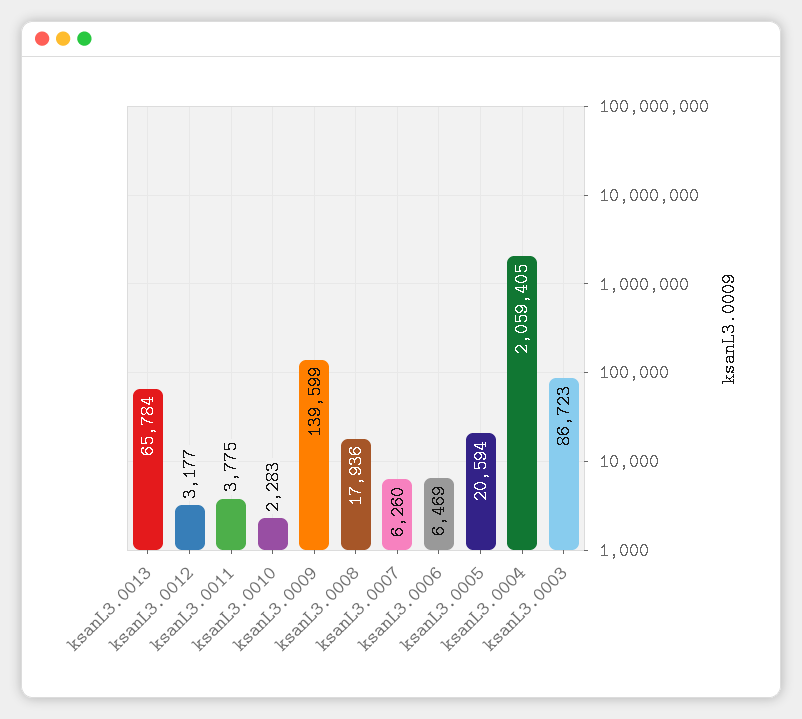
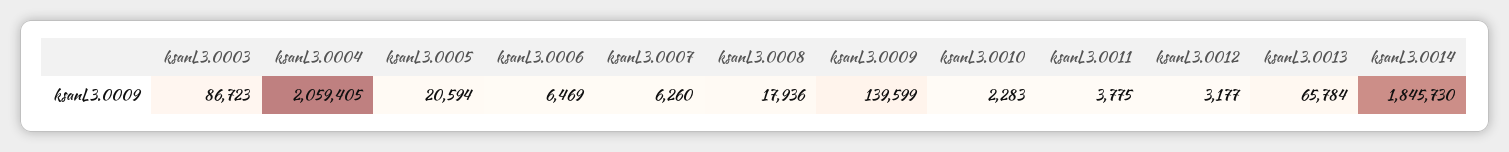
  {
    "ksanL3.0013": 65784,
    "ksanL3.0012": 3177,
    "ksanL3.0011": 3775,
    "ksanL3.0010": 2283,
    "ksanL3.0009": 139599,
    "ksanL3.0008": 17936,
    "ksanL3.0007": 6260,
    "ksanL3.0006": 6469,
    "ksanL3.0005": 20594,
    "ksanL3.0004": 2059405,
-   "ksanL3.0003": 86723
+   "ksanL3.0003": 86723,
+   "ksanL3.0014": 1845730
  }

